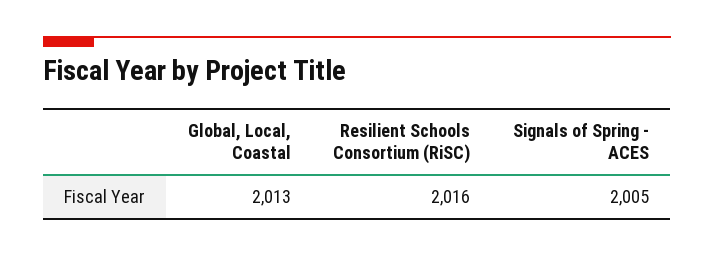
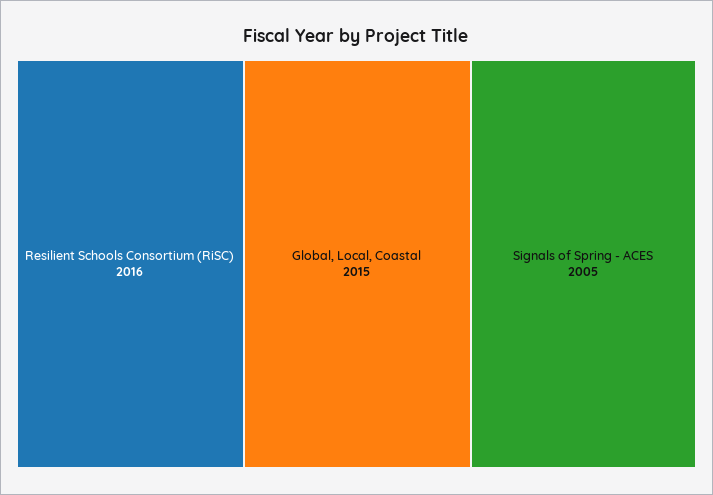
  {
-   "Global, Local, Coastal": 2013,
+   "Global, Local, Coastal": 2015,
    "Resilient Schools Consortium (RiSC)": 2016,
    "Signals of Spring - ACES": 2005
  }

